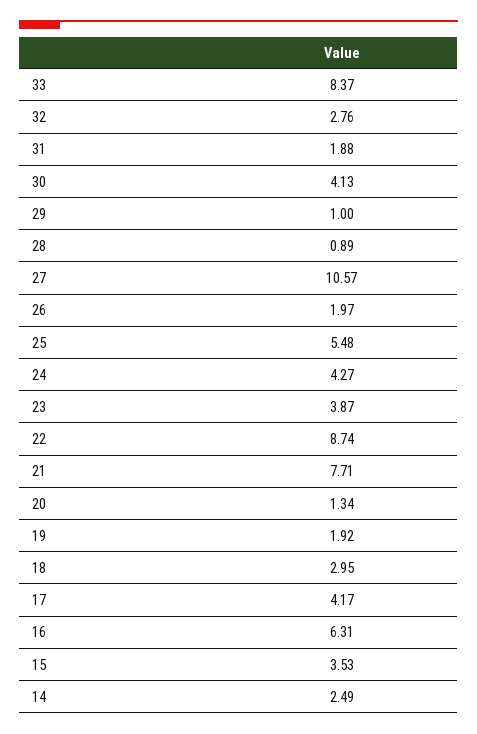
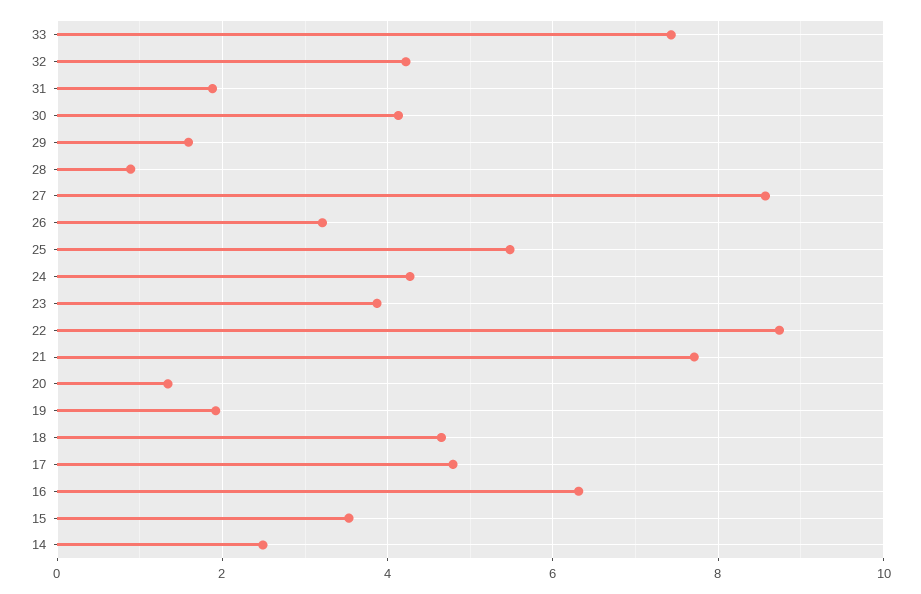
  {
-   "33": 8.37,
+   "33": 7.4,
-   "32": 2.76,
+   "32": 4.2,
    "31": 1.88,
    "30": 4.13,
-   "29": 1,
+   "29": 1.6,
    "28": 0.89,
-   "27": 10.57,
+   "27": 8.6,
-   "26": 1.97,
+   "26": 3.2,
    "25": 5.48,
    "24": 4.27,
    "23": 3.87,
    "22": 8.74,
    "21": 7.71,
    "20": 1.34,
    "19": 1.92,
-   "18": 2.95,
+   "18": 4.6,
-   "17": 4.17,
+   "17": 4.8,
    "16": 6.31,
    "15": 3.53,
    "14": 2.49
  }

